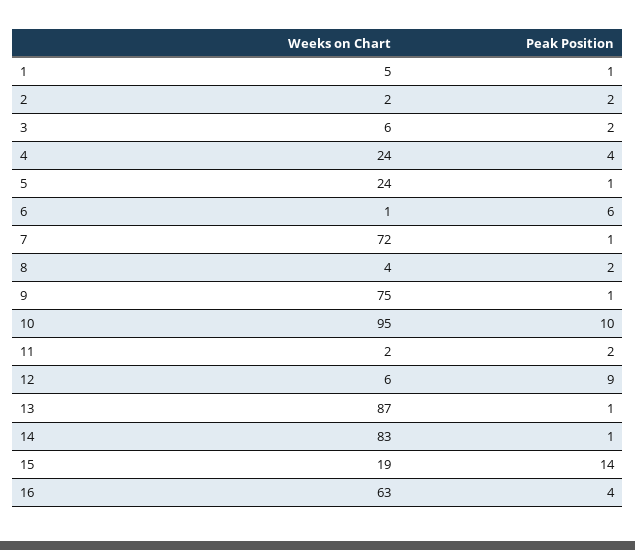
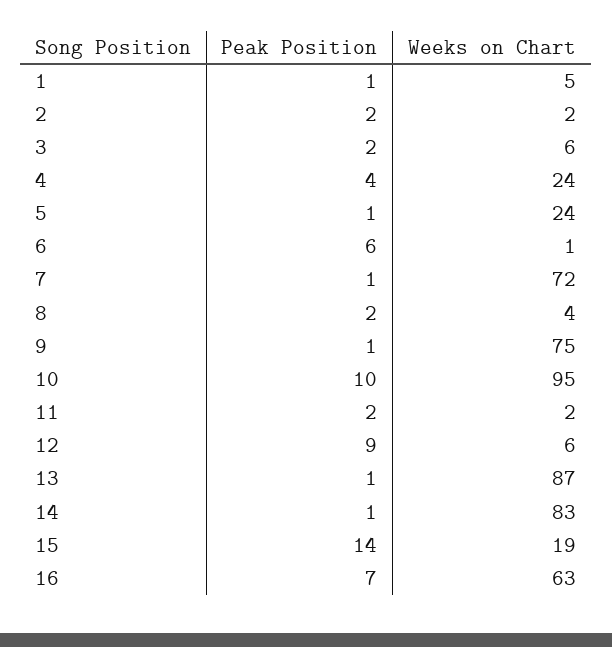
  {
    "Weeks on Chart": {
      "1": 5,
      "2": 2,
      "3": 6,
      "4": 24,
      "5": 24,
      "6": 1,
      "7": 72,
      "8": 4,
      "9": 75,
      "10": 95,
      "11": 2,
      "12": 6,
      "13": 87,
      "14": 83,
      "15": 19,
      "16": 63
    },
    "Peak Position": {
      "1": 1,
      "2": 2,
      "3": 2,
      "4": 4,
      "5": 1,
      "6": 6,
      "7": 1,
      "8": 2,
      "9": 1,
      "10": 10,
      "11": 2,
      "12": 9,
      "13": 1,
      "14": 1,
      "15": 14,
-     "16": 4
+     "16": 7
    }
  }

